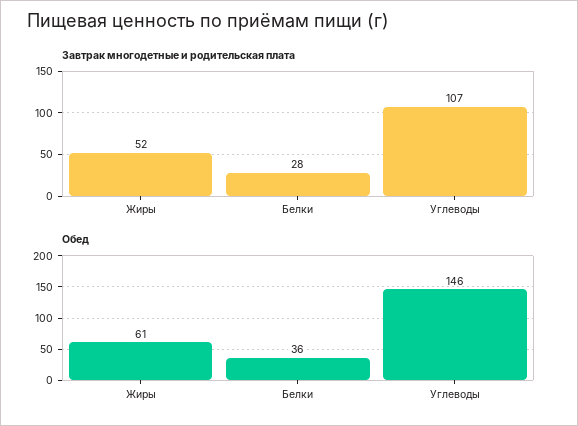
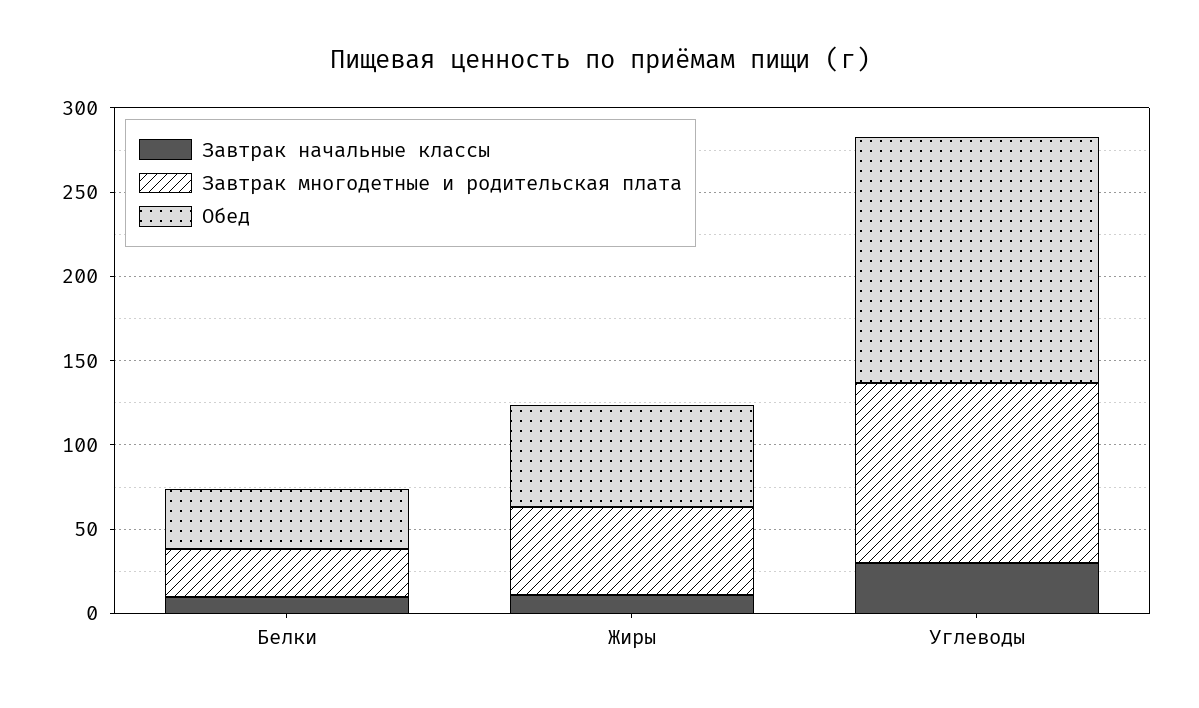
  {
    "Завтрак многодетные и родительская плата": {
      "Жиры": 52,
      "Белки": 28,
      "Углеводы": 107
    },
    "Обед": {
      "Жиры": 61,
      "Белки": 36,
      "Углеводы": 146
-   }
+   },
+   "Завтрак начальные классы": {
+     "Белки": 10,
+     "Жиры": 10,
+     "Углеводы": 30
+   }
  }

